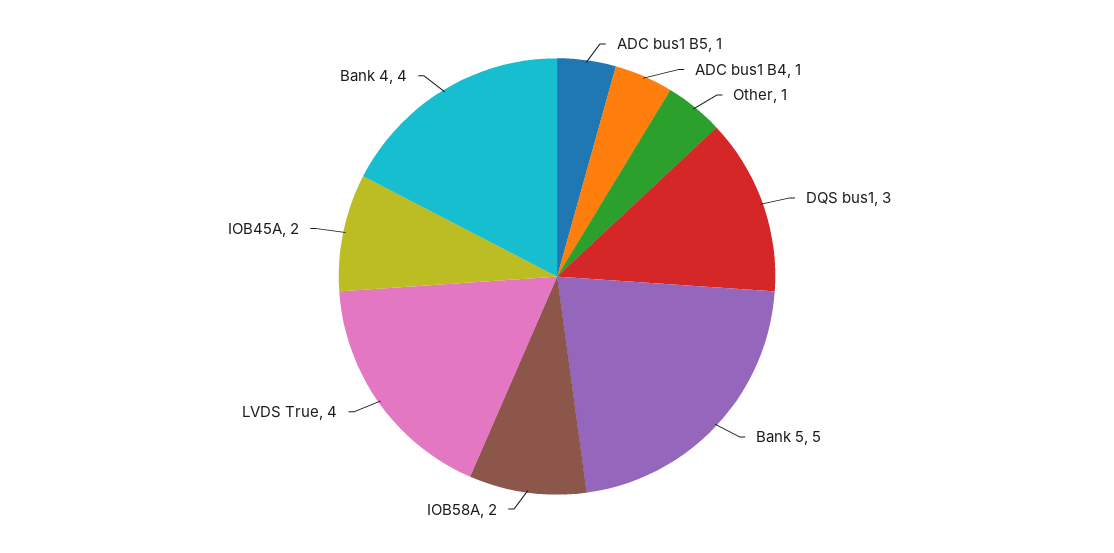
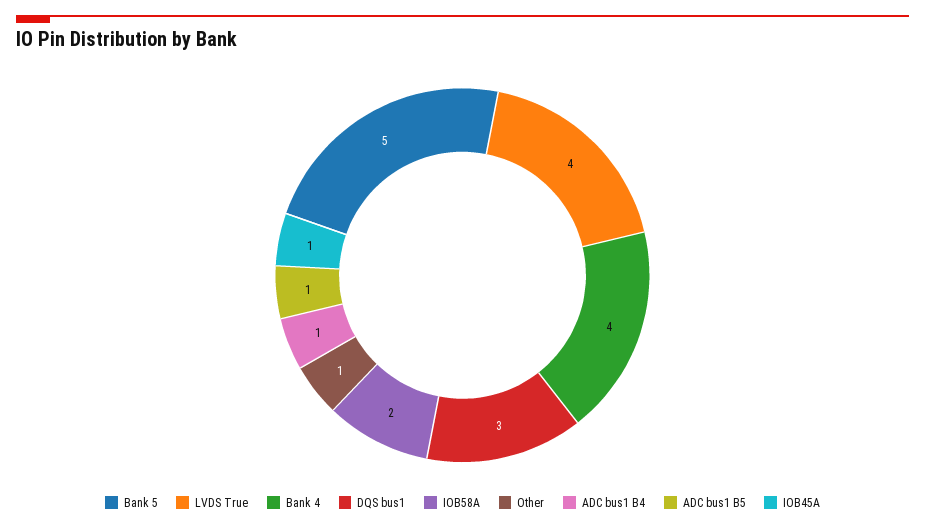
  {
    "ADC bus1 B5": 1,
    "ADC bus1 B4": 1,
    "Other": 1,
    "DQS bus1": 3,
    "Bank 5": 5,
    "IOB58A": 2,
    "LVDS True": 4,
-   "IOB45A": 2,
+   "IOB45A": 1,
    "Bank 4": 4
  }

